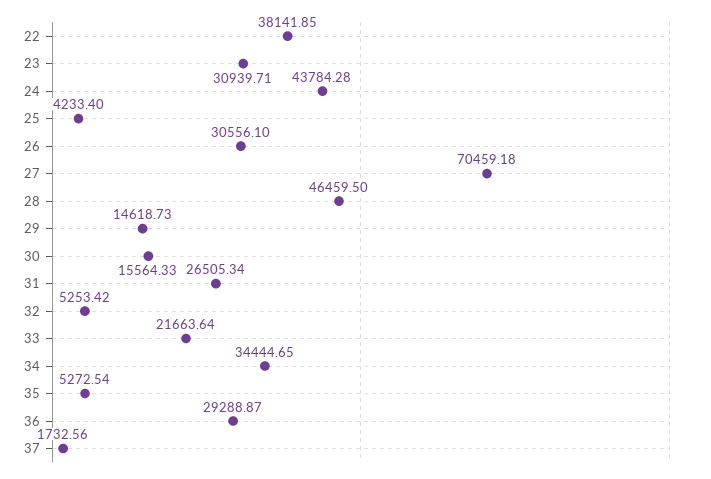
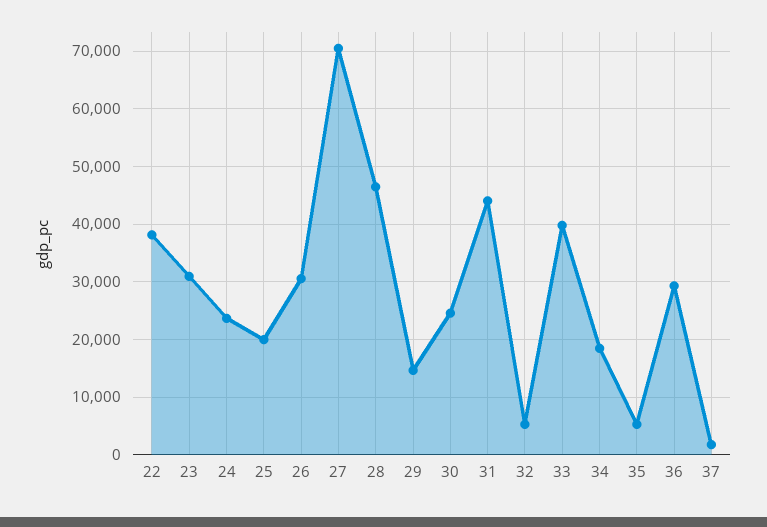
  {
    "22": 38141.85,
    "23": 30939.71,
-   "24": 43784.28,
+   "24": 24000,
-   "25": 4233.4,
+   "25": 20000,
    "26": 30556.1,
    "27": 70459.18,
    "28": 46459.5,
    "29": 14618.73,
-   "30": 15564.33,
+   "30": 24000,
-   "31": 26505.34,
+   "31": 44000,
    "32": 5253.42,
-   "33": 21663.64,
+   "33": 40000,
-   "34": 34444.65,
+   "34": 18000,
    "35": 5272.54,
    "36": 29288.87,
    "37": 1732.56
  }

